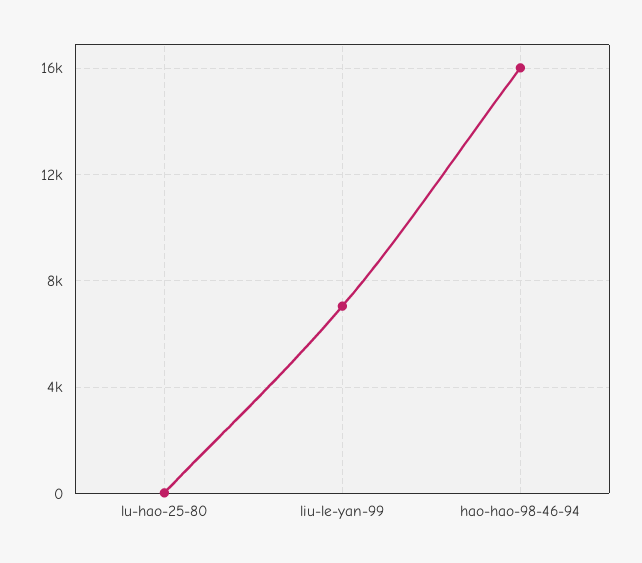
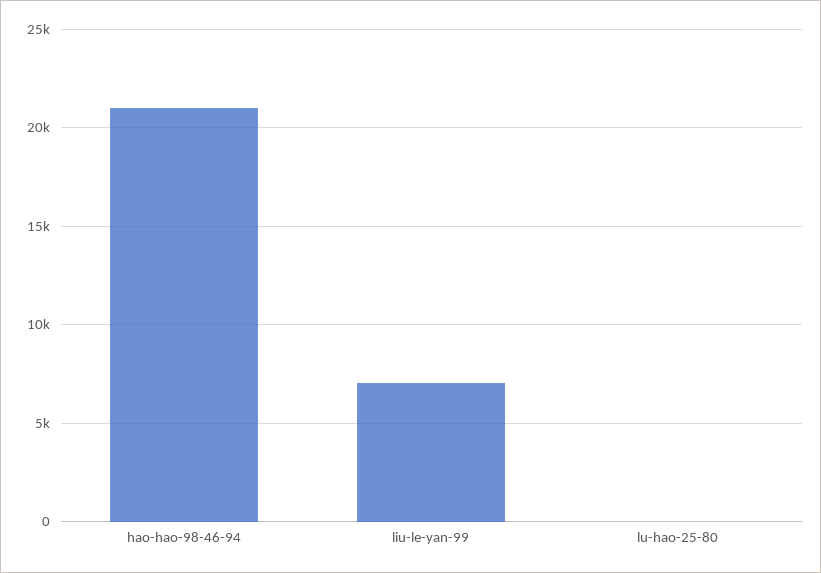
  {
    "lu-hao-25-80": 0,
    "liu-le-yan-99": 7000,
-   "hao-hao-98-46-94": 16000
+   "hao-hao-98-46-94": 21000
  }

